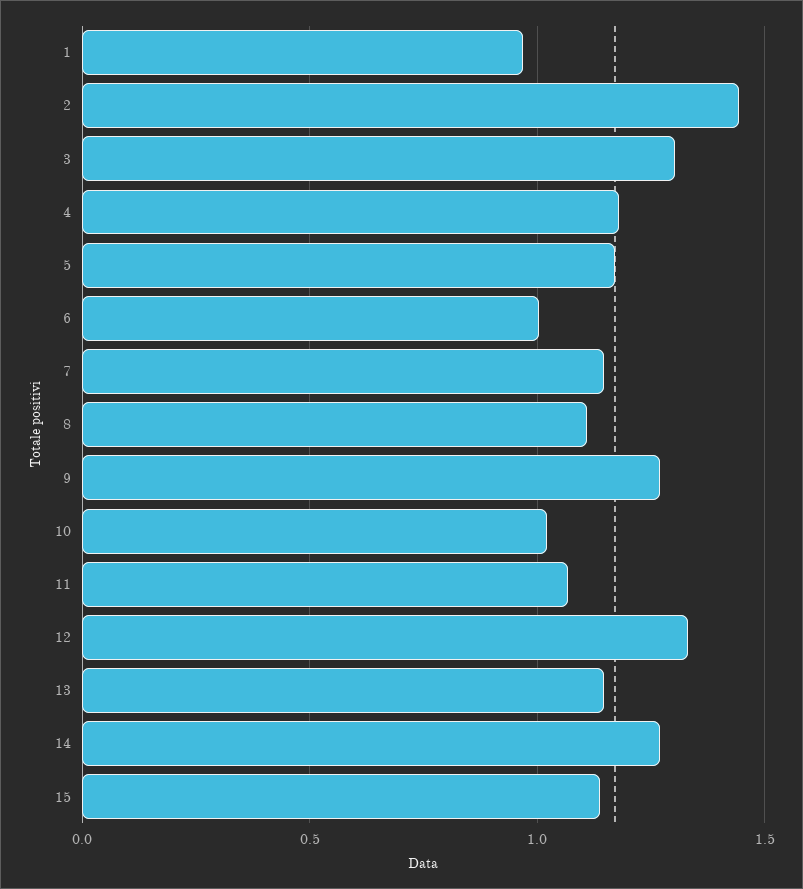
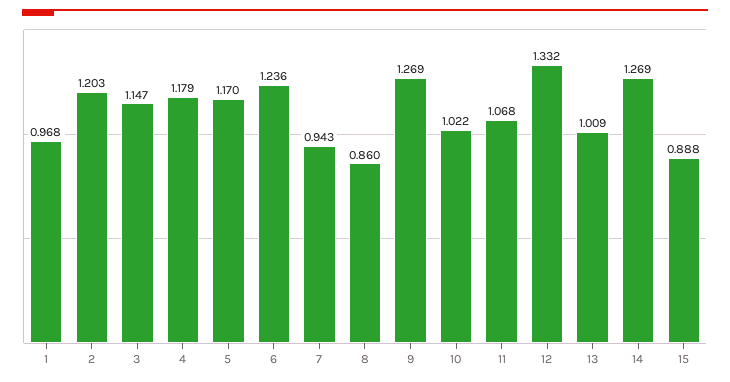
  {
    "1": 0.968,
-   "2": 1.45,
+   "2": 1.203,
-   "3": 1.3,
+   "3": 1.147,
    "4": 1.179,
    "5": 1.17,
-   "6": 1,
+   "6": 1.236,
-   "7": 1.15,
+   "7": 0.943,
-   "8": 1.1,
+   "8": 0.86,
    "9": 1.269,
    "10": 1.022,
    "11": 1.068,
    "12": 1.332,
-   "13": 1.15,
+   "13": 1.009,
    "14": 1.269,
-   "15": 1.15
+   "15": 0.888
  }

